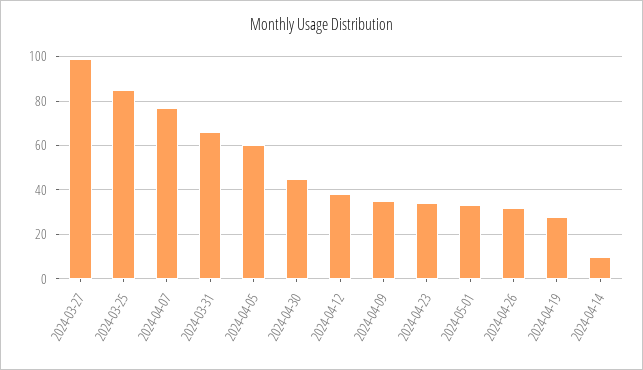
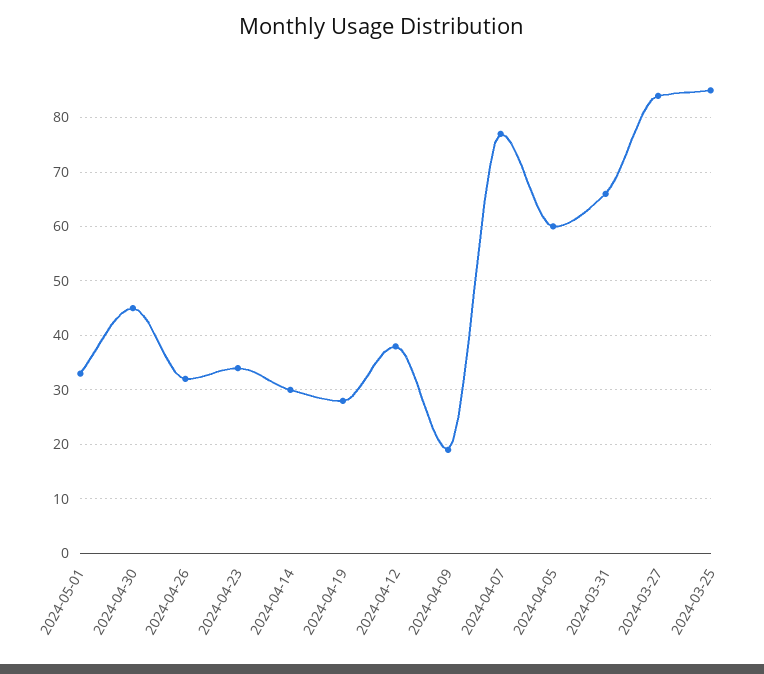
  {
-   "2024-03-27": 100,
+   "2024-03-27": 85,
    "2024-03-25": 85,
    "2024-04-07": 75,
    "2024-03-31": 65,
    "2024-04-05": 60,
    "2024-04-30": 45,
    "2024-04-12": 40,
-   "2024-04-09": 35,
+   "2024-04-09": 20,
    "2024-04-23": 35,
    "2024-05-01": 35,
    "2024-04-26": 30,
    "2024-04-19": 30,
-   "2024-04-14": 10
+   "2024-04-14": 30
  }

